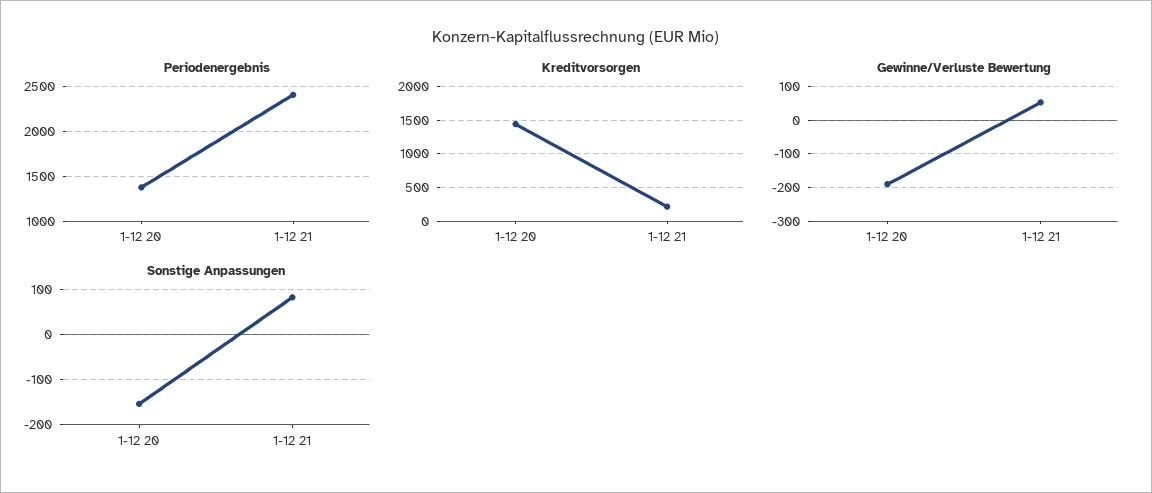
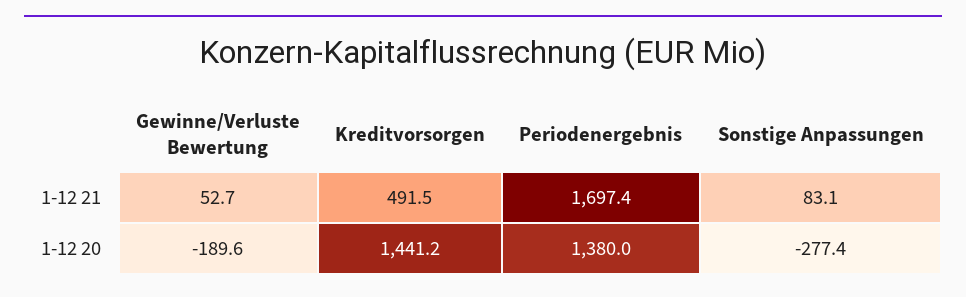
  {
    "Periodenergebnis": {
      "1-12 20": 1380,
-     "1-12 21": 2400
+     "1-12 21": 1697.4
    },
    "Kreditvorsorgen": {
      "1-12 20": 1441.2,
-     "1-12 21": 200
+     "1-12 21": 491.5
    },
    "Gewinne/Verluste Bewertung": {
      "1-12 20": -189.6,
      "1-12 21": 52.7
    },
    "Sonstige Anpassungen": {
-     "1-12 20": -160,
+     "1-12 20": -277.4,
      "1-12 21": 83.1
    }
  }

